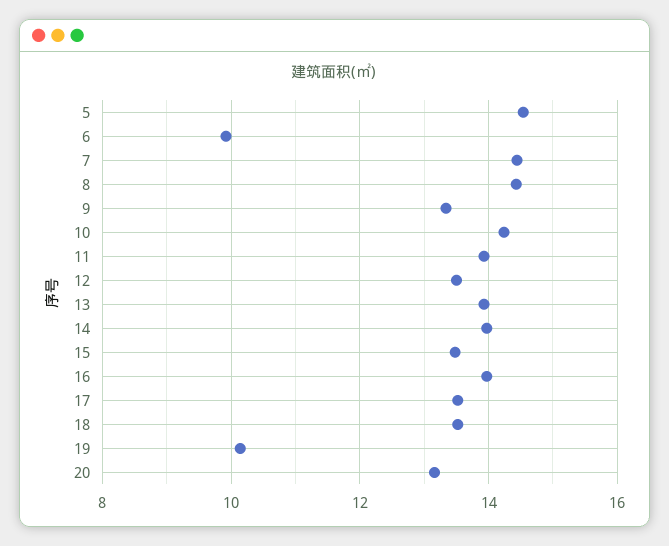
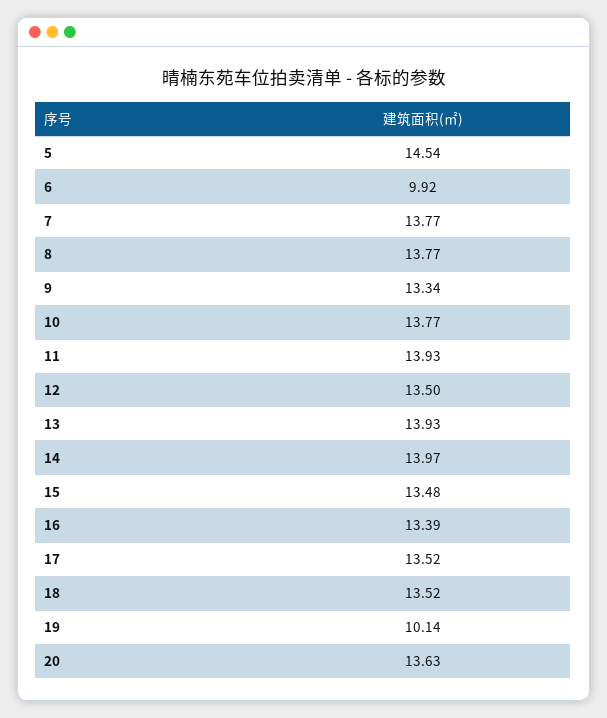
  {
    "5": 14.54,
    "6": 9.92,
-   "7": 14.4,
+   "7": 13.77,
-   "8": 14.4,
+   "8": 13.77,
    "9": 13.34,
-   "10": 14.2,
+   "10": 13.77,
    "11": 13.93,
    "12": 13.5,
    "13": 13.93,
    "14": 13.97,
    "15": 13.48,
-   "16": 14,
+   "16": 13.39,
    "17": 13.52,
    "18": 13.52,
    "19": 10.14,
-   "20": 13.2
+   "20": 13.63
  }

